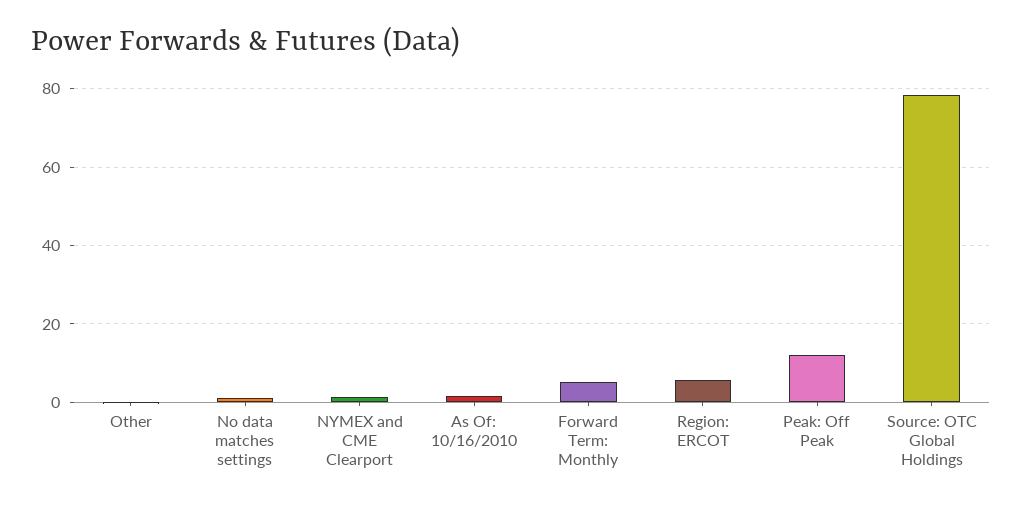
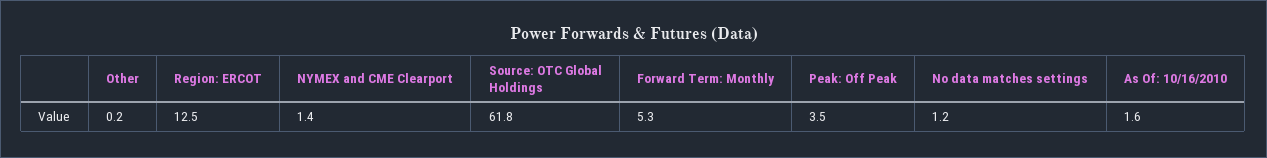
  {
    "Other": 0.2,
    "No data matches settings": 1.2,
    "NYMEX and CME Clearport": 1.4,
    "As Of: 10/16/2010": 1.6,
    "Forward Term: Monthly": 5.3,
-   "Region: ERCOT": 6,
+   "Region: ERCOT": 12.5,
-   "Peak: Off Peak": 12,
+   "Peak: Off Peak": 3.5,
-   "Source: OTC Global Holdings": 78
+   "Source: OTC Global Holdings": 61.8
  }

